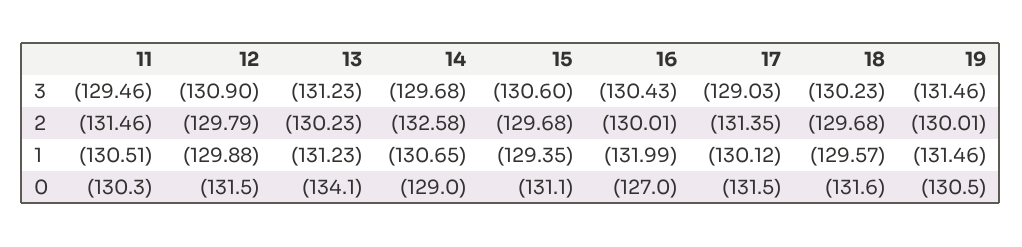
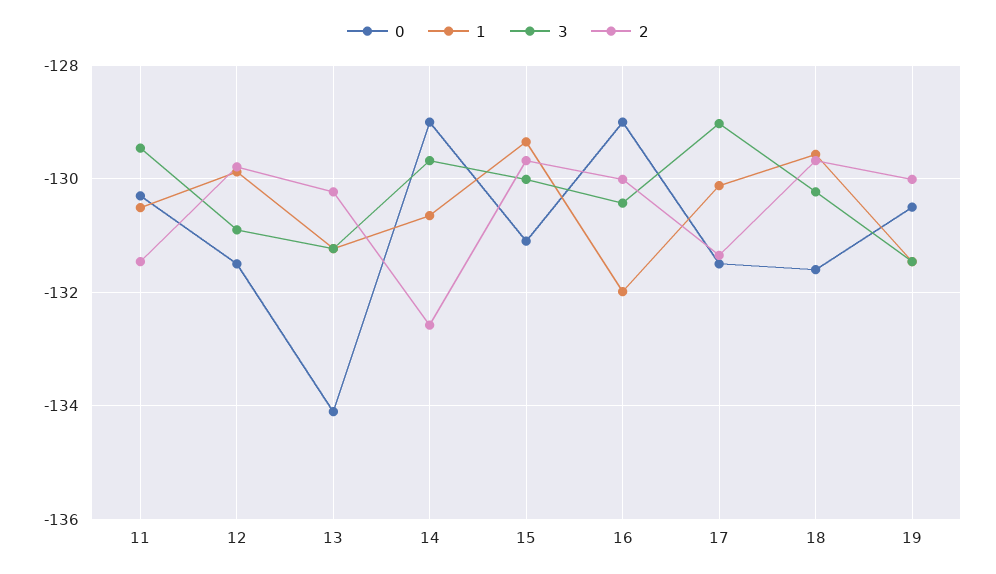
  {
    "3": {
      "11": -129.46,
      "12": -130.9,
      "13": -131.23,
      "14": -129.68,
-     "15": -130.6,
+     "15": -130,
      "16": -130.43,
      "17": -129.03,
      "18": -130.23,
      "19": -131.46
    },
    "2": {
      "11": -131.46,
      "12": -129.79,
      "13": -130.23,
      "14": -132.58,
      "15": -129.68,
      "16": -130.01,
      "17": -131.35,
      "18": -129.68,
      "19": -130.01
    },
    "1": {
      "11": -130.51,
      "12": -129.88,
      "13": -131.23,
      "14": -130.65,
      "15": -129.35,
      "16": -131.99,
      "17": -130.12,
      "18": -129.57,
      "19": -131.46
    },
    "0": {
      "11": -130.3,
      "12": -131.5,
      "13": -134.1,
      "14": -129,
      "15": -131.1,
-     "16": -127,
+     "16": -129,
      "17": -131.5,
      "18": -131.6,
      "19": -130.5
    }
  }

